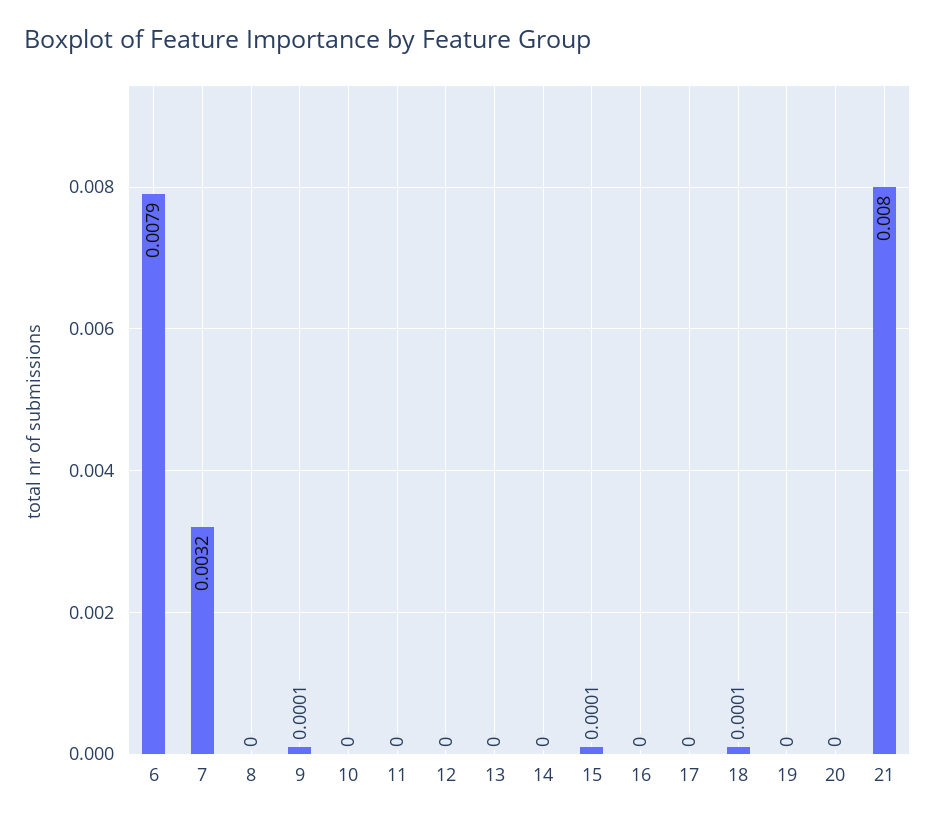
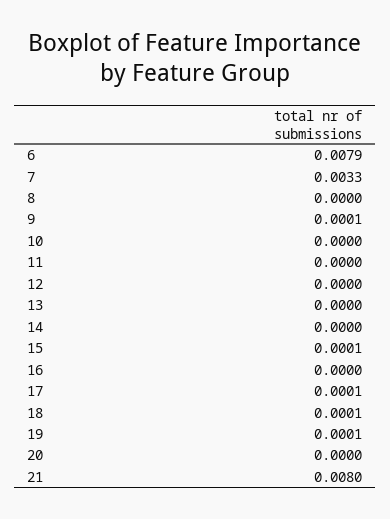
  {
    "6": 0.0079,
-   "7": 0.0032,
+   "7": 0.0033,
    "8": 0,
    "9": 0.0001,
    "10": 0,
    "11": 0,
    "12": 0,
    "13": 0,
    "14": 0,
    "15": 0.0001,
    "16": 0,
-   "17": 0,
+   "17": 0.0001,
    "18": 0.0001,
-   "19": 0,
+   "19": 0.0001,
    "20": 0,
    "21": 0.008
  }

